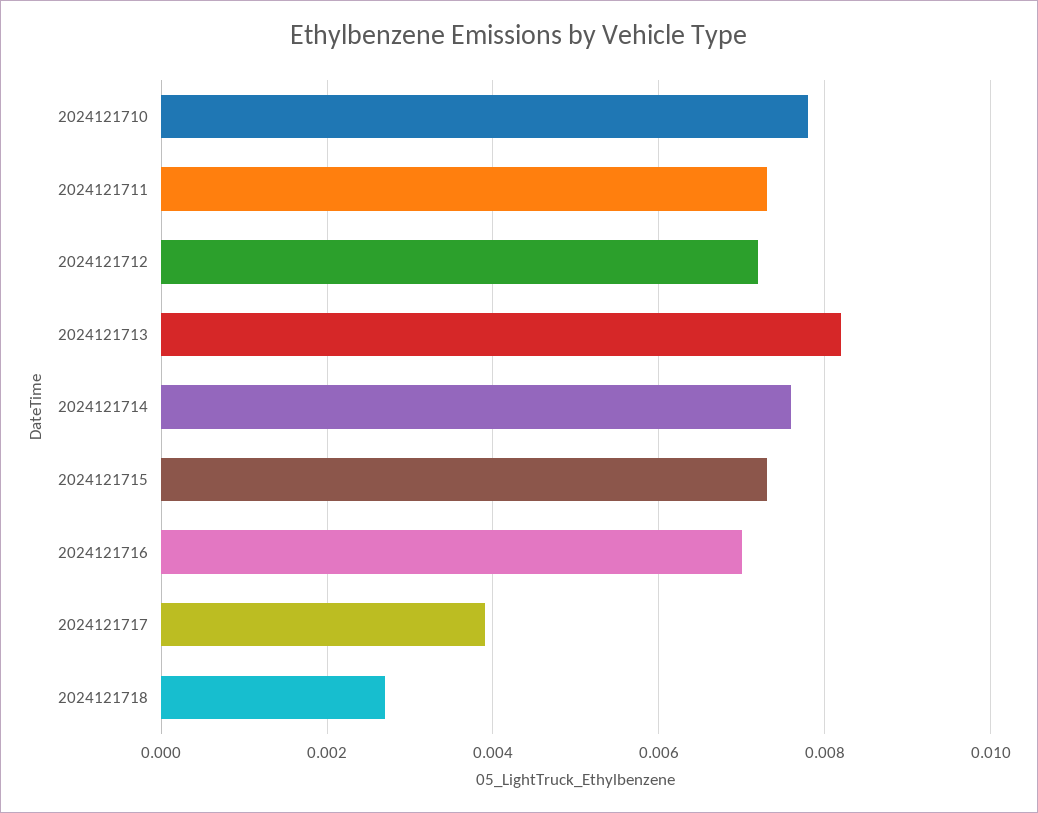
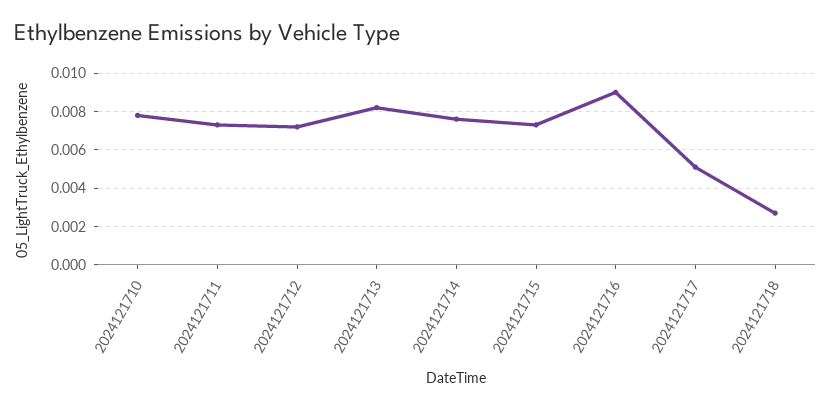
  {
    "2024121710": 0.008,
    "2024121711": 0.0075,
    "2024121712": 0.007,
    "2024121713": 0.008,
    "2024121714": 0.0075,
    "2024121715": 0.0075,
-   "2024121716": 0.007,
+   "2024121716": 0.009,
-   "2024121717": 0.004,
+   "2024121717": 0.005,
    "2024121718": 0.0025
  }

